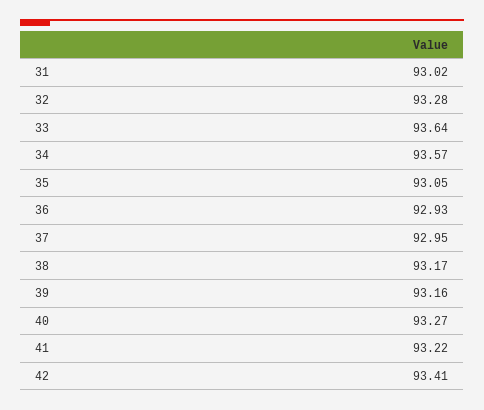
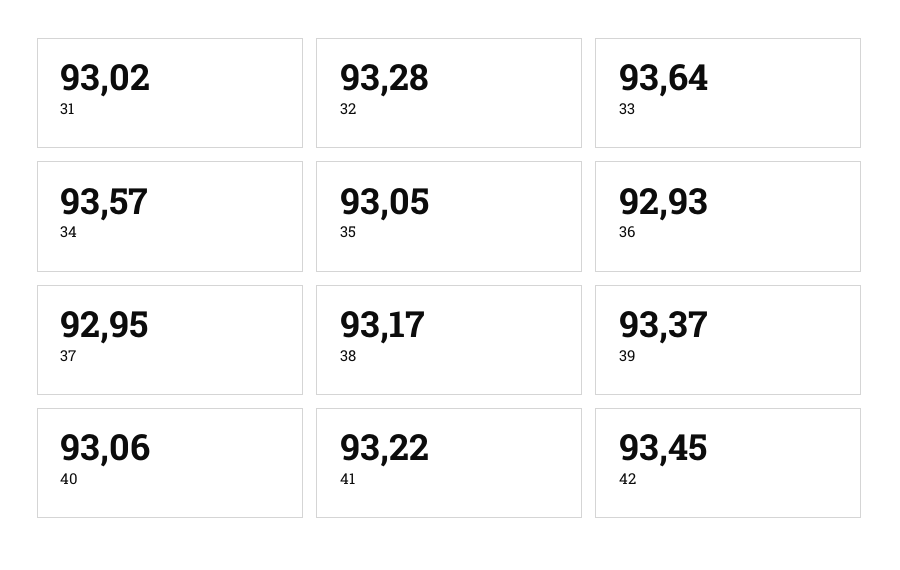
  {
    "31": 93.02,
    "32": 93.28,
    "33": 93.64,
    "34": 93.57,
    "35": 93.05,
    "36": 92.93,
    "37": 92.95,
    "38": 93.17,
-   "39": 93.16,
+   "39": 93.37,
-   "40": 93.27,
+   "40": 93.06,
    "41": 93.22,
-   "42": 93.41
+   "42": 93.45
  }

